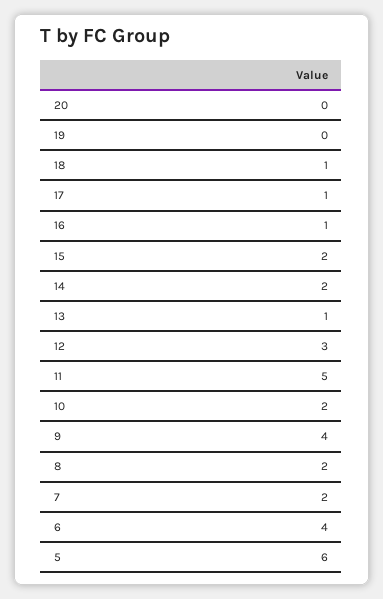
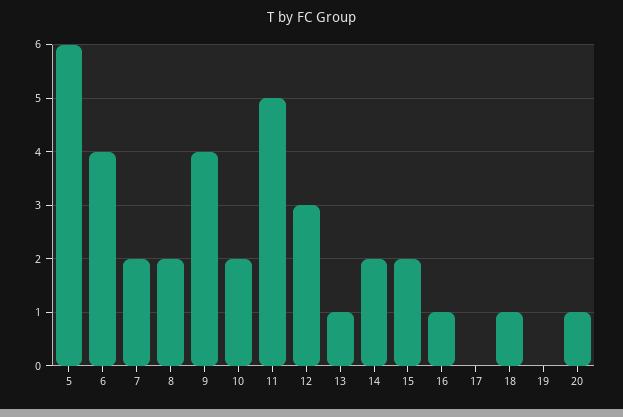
  {
-   "20": 0,
+   "20": 1,
    "19": 0,
    "18": 1,
-   "17": 1,
+   "17": 0,
    "16": 1,
    "15": 2,
    "14": 2,
    "13": 1,
    "12": 3,
    "11": 5,
    "10": 2,
    "9": 4,
    "8": 2,
    "7": 2,
    "6": 4,
    "5": 6
  }

